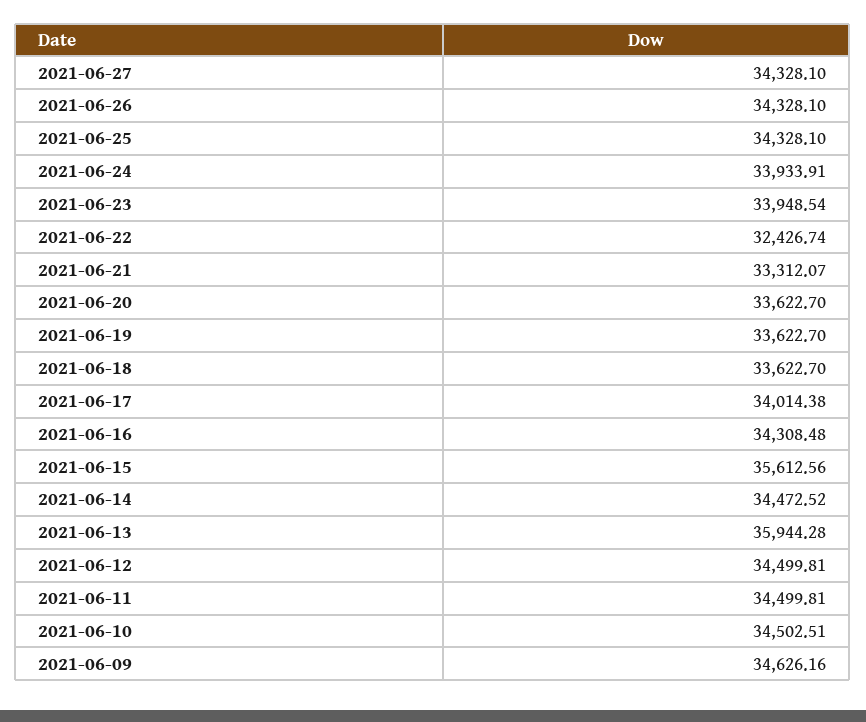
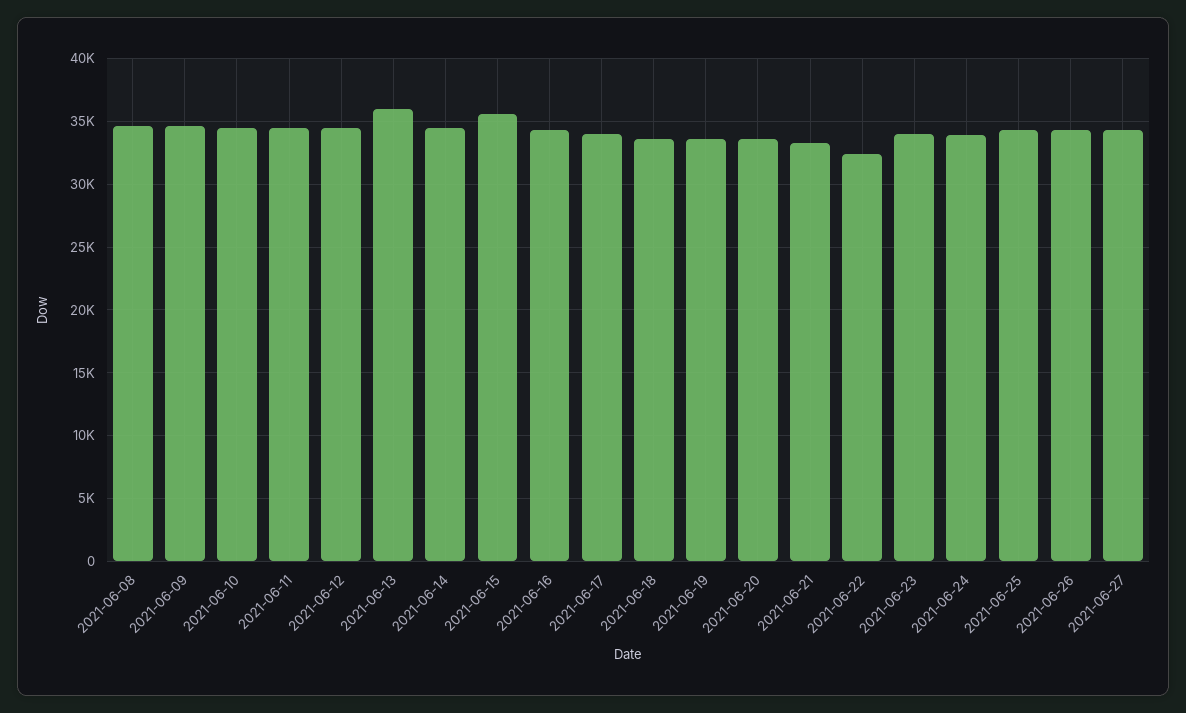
  {
    "2021-06-27": 34328.1,
    "2021-06-26": 34328.1,
    "2021-06-25": 34328.1,
    "2021-06-24": 33933.91,
    "2021-06-23": 33948.54,
    "2021-06-22": 32426.74,
    "2021-06-21": 33312.07,
    "2021-06-20": 33622.7,
    "2021-06-19": 33622.7,
    "2021-06-18": 33622.7,
    "2021-06-17": 34014.38,
    "2021-06-16": 34308.48,
    "2021-06-15": 35612.56,
    "2021-06-14": 34472.52,
    "2021-06-13": 35944.28,
    "2021-06-12": 34499.81,
    "2021-06-11": 34499.81,
    "2021-06-10": 34502.51,
-   "2021-06-09": 34626.16
+   "2021-06-09": 34626.16,
+   "2021-06-08": 34500
  }

